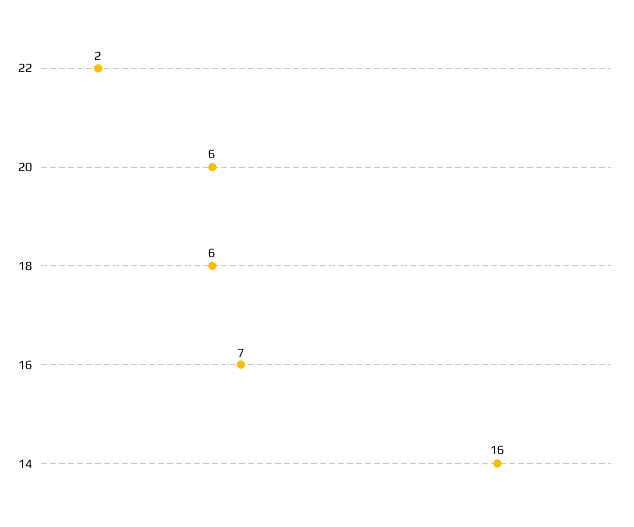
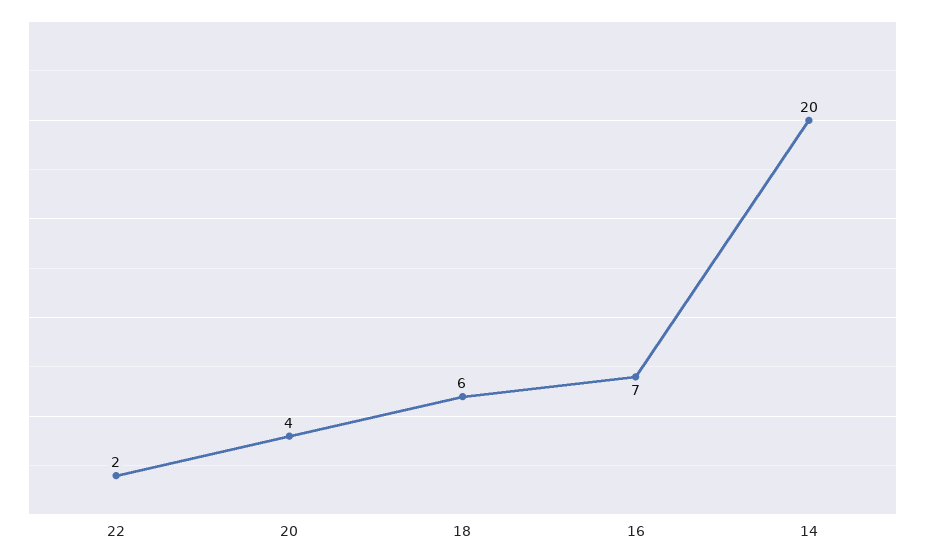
  {
    "22": 2,
-   "20": 6,
+   "20": 4,
    "18": 6,
    "16": 7,
-   "14": 16
+   "14": 20
  }

